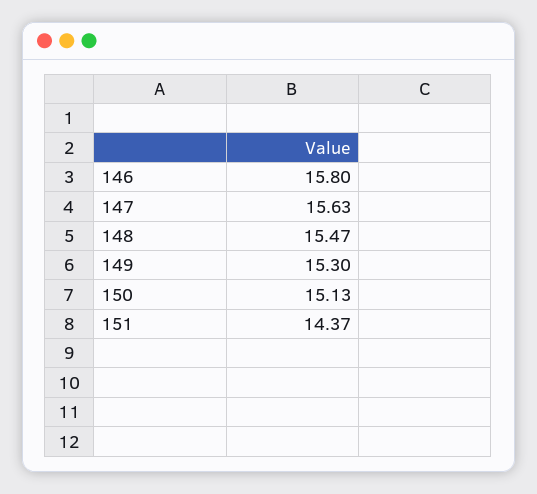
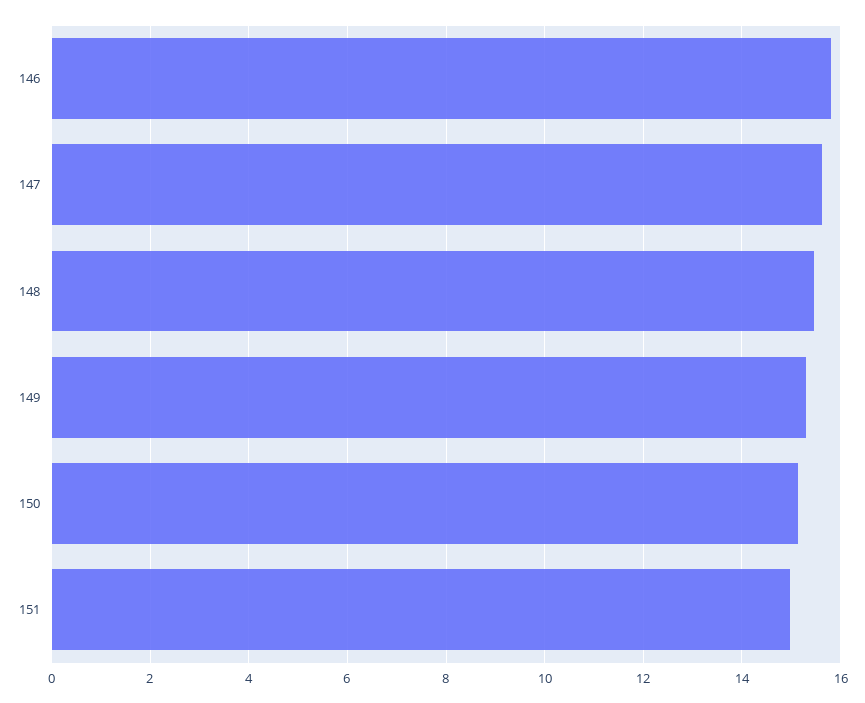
  {
    "146": 15.8,
    "147": 15.63,
    "148": 15.47,
    "149": 15.3,
    "150": 15.13,
-   "151": 14.37
+   "151": 15
  }

